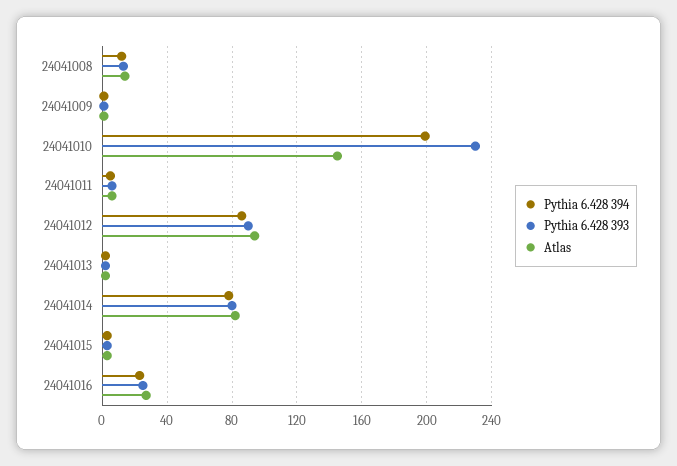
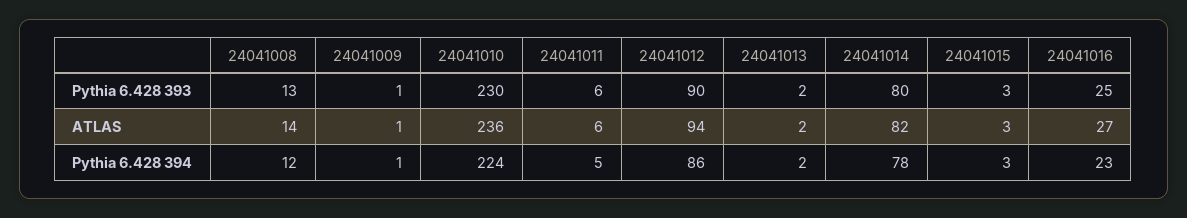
  {
    "Pythia 6.428 394": {
      "24041008": 12,
      "24041009": 1,
-     "24041010": 200,
+     "24041010": 224,
      "24041011": 5,
      "24041012": 86,
      "24041013": 2,
      "24041014": 78,
      "24041015": 3,
      "24041016": 23
    },
    "Pythia 6.428 393": {
      "24041008": 13,
      "24041009": 1,
      "24041010": 230,
      "24041011": 6,
      "24041012": 90,
      "24041013": 2,
      "24041014": 80,
      "24041015": 3,
      "24041016": 25
    },
    "Atlas": {
      "24041008": 14,
      "24041009": 1,
-     "24041010": 145,
+     "24041010": 236,
      "24041011": 6,
      "24041012": 94,
      "24041013": 2,
      "24041014": 82,
      "24041015": 3,
      "24041016": 27
    }
  }

